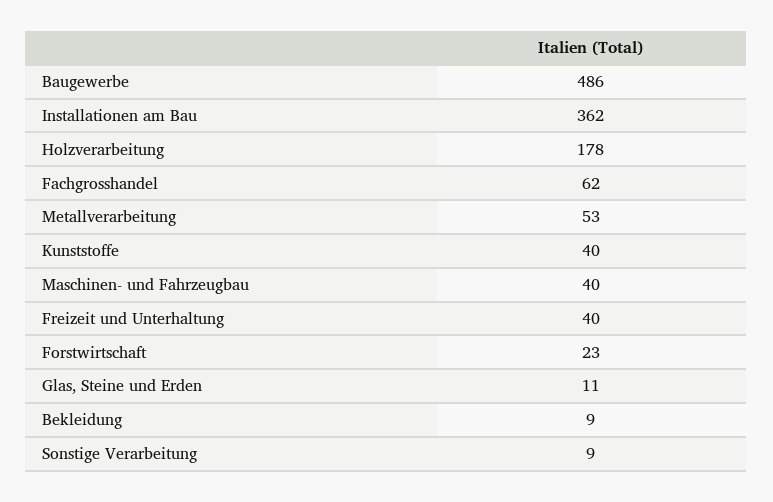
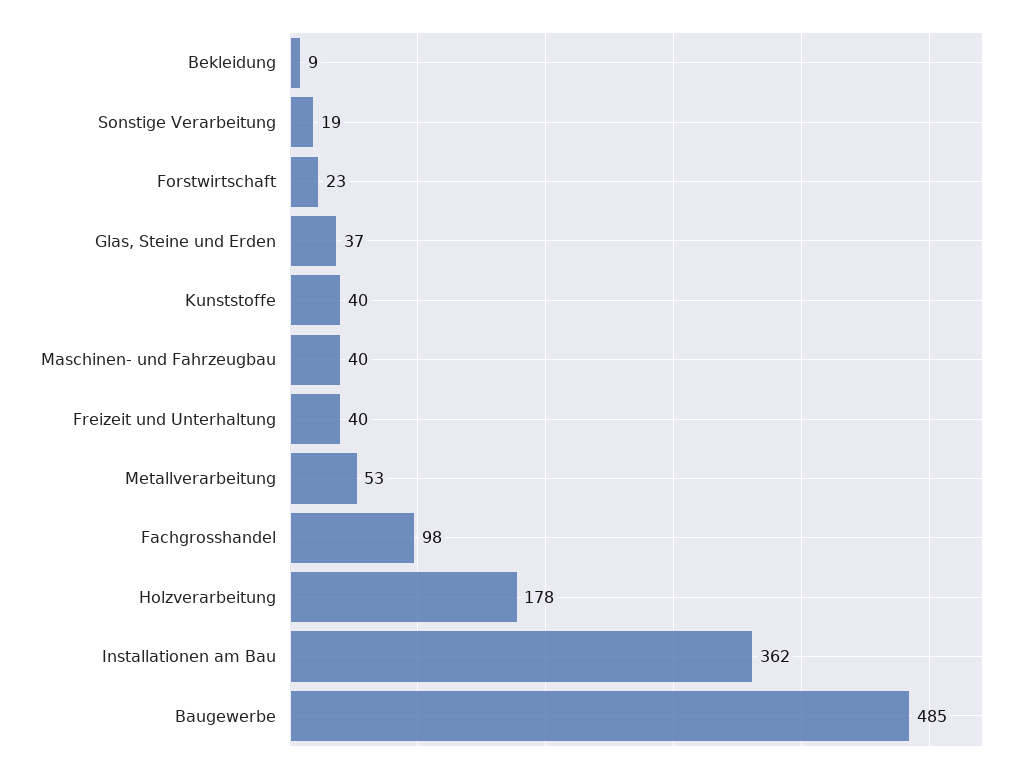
  {
-   "Baugewerbe": 486,
+   "Baugewerbe": 485,
    "Installationen am Bau": 362,
    "Holzverarbeitung": 178,
-   "Fachgrosshandel": 62,
+   "Fachgrosshandel": 98,
    "Metallverarbeitung": 53,
    "Kunststoffe": 40,
    "Maschinen- und Fahrzeugbau": 40,
    "Freizeit und Unterhaltung": 40,
    "Forstwirtschaft": 23,
-   "Glas, Steine und Erden": 11,
+   "Glas, Steine und Erden": 37,
    "Bekleidung": 9,
-   "Sonstige Verarbeitung": 9
+   "Sonstige Verarbeitung": 19
  }

